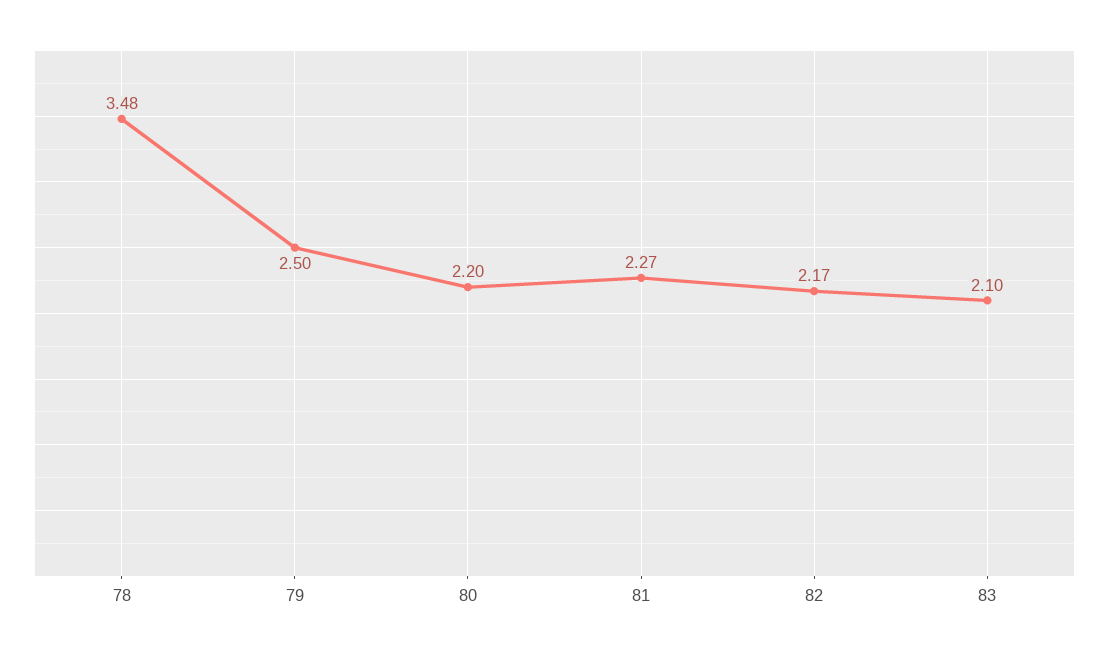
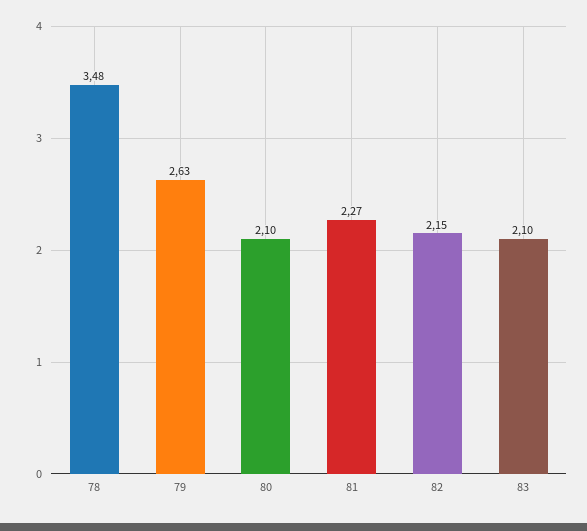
  {
    "78": 3.48,
-   "79": 2.5,
+   "79": 2.63,
-   "80": 2.2,
+   "80": 2.1,
    "81": 2.27,
-   "82": 2.17,
+   "82": 2.15,
    "83": 2.1
  }

